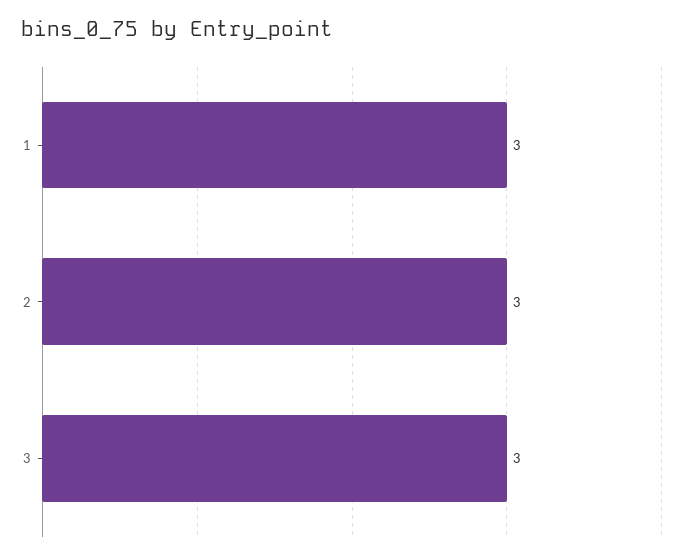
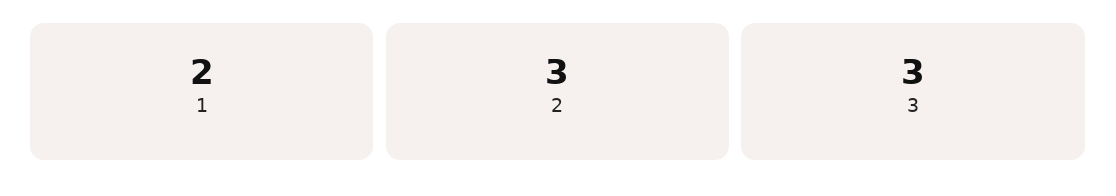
  {
-   "1": 3,
+   "1": 2,
    "2": 3,
    "3": 3
  }

